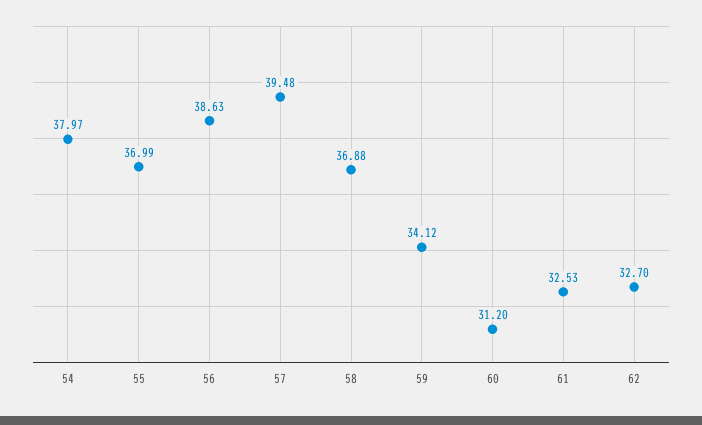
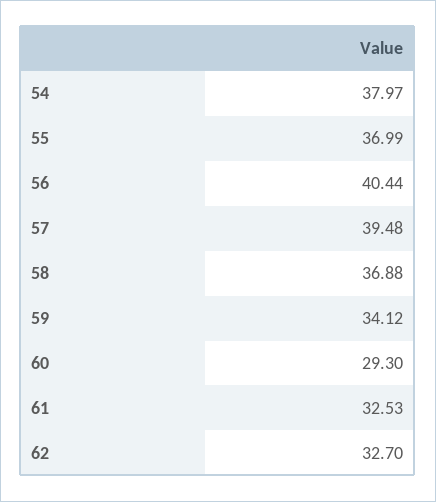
  {
    "54": 37.97,
    "55": 36.99,
-   "56": 38.63,
+   "56": 40.44,
    "57": 39.48,
    "58": 36.88,
    "59": 34.12,
-   "60": 31.2,
+   "60": 29.3,
    "61": 32.53,
    "62": 32.7
  }

